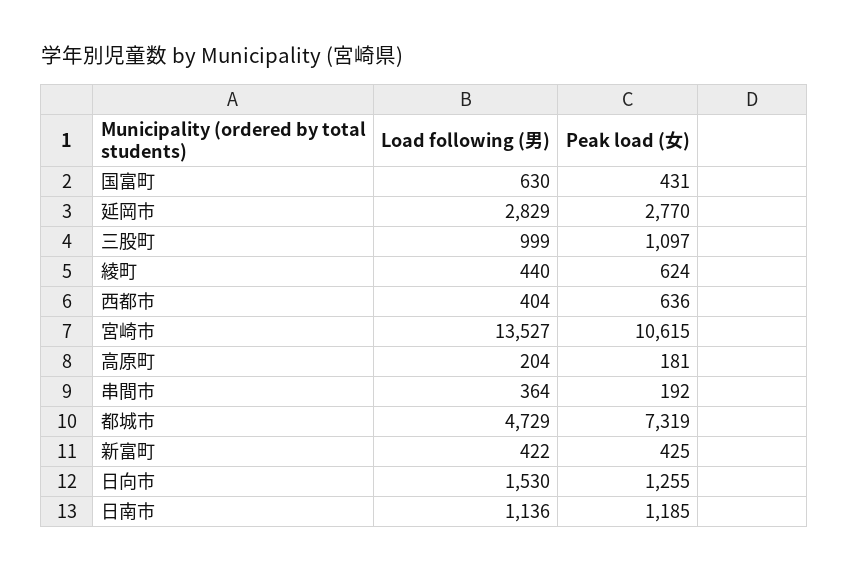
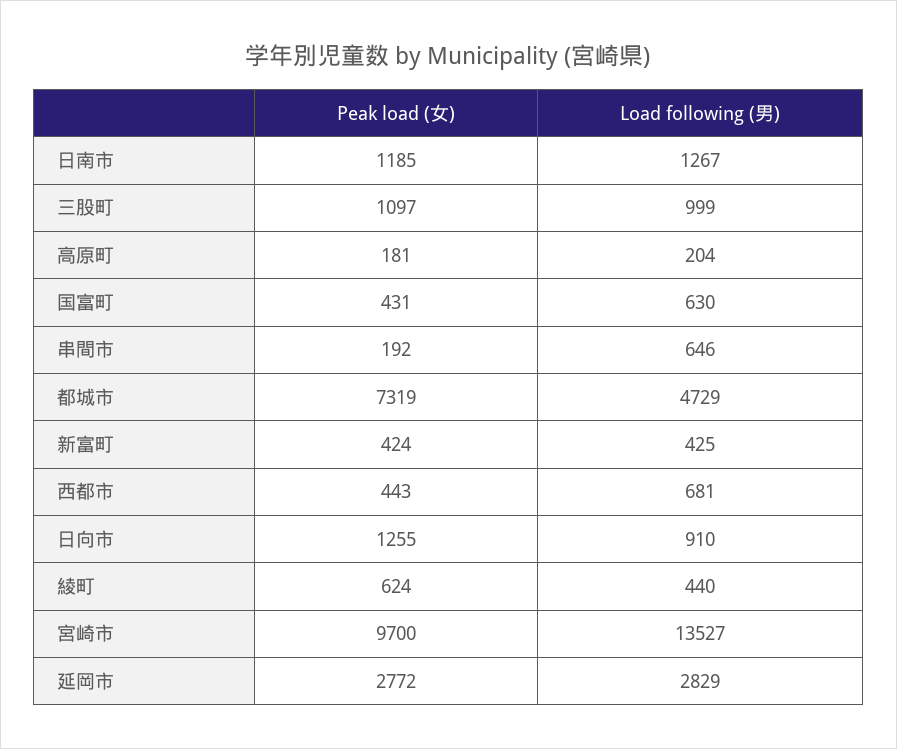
  {
    "Load following (男)": {
      "国富町": 630,
      "延岡市": 2829,
      "三股町": 999,
      "綾町": 440,
-     "西都市": 404,
+     "西都市": 681,
      "宮崎市": 13527,
      "高原町": 204,
-     "串間市": 364,
+     "串間市": 646,
      "都城市": 4729,
-     "新富町": 422,
+     "新富町": 425,
-     "日向市": 1530,
+     "日向市": 910,
-     "日南市": 1136
+     "日南市": 1267
    },
    "Peak load (女)": {
      "国富町": 431,
-     "延岡市": 2770,
+     "延岡市": 2772,
      "三股町": 1097,
      "綾町": 624,
-     "西都市": 636,
+     "西都市": 443,
-     "宮崎市": 10615,
+     "宮崎市": 9700,
      "高原町": 181,
      "串間市": 192,
      "都城市": 7319,
-     "新富町": 425,
+     "新富町": 424,
      "日向市": 1255,
      "日南市": 1185
    }
  }

